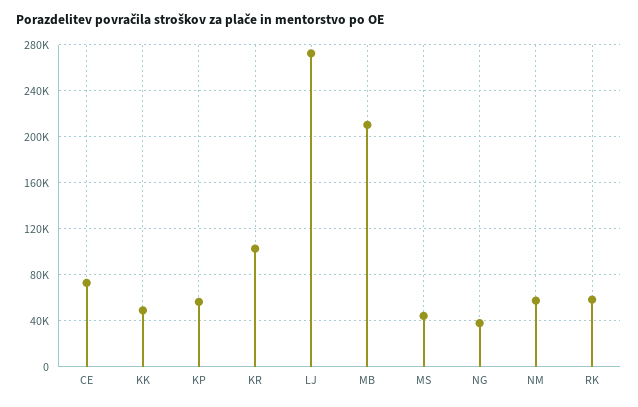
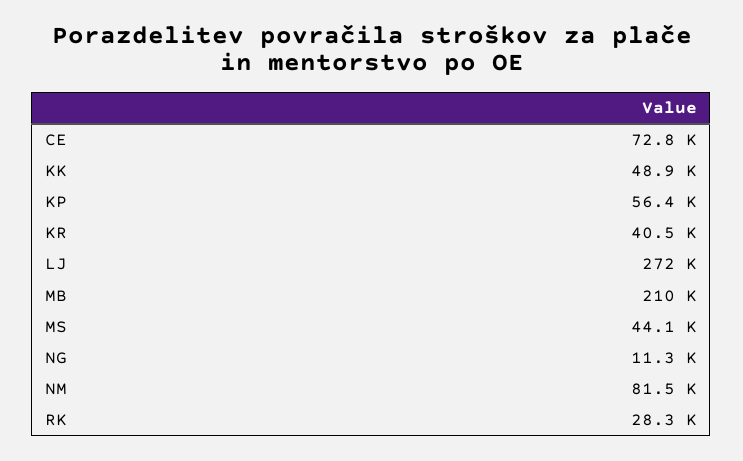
  {
    "CE": 72800,
    "KK": 48900,
    "KP": 56400,
-   "KR": 100000,
+   "KR": 40500,
    "LJ": 272000,
    "MB": 210000,
    "MS": 44100,
-   "NG": 40000,
+   "NG": 11300,
-   "NM": 60000,
+   "NM": 81500,
-   "RK": 60000
+   "RK": 28300
  }

